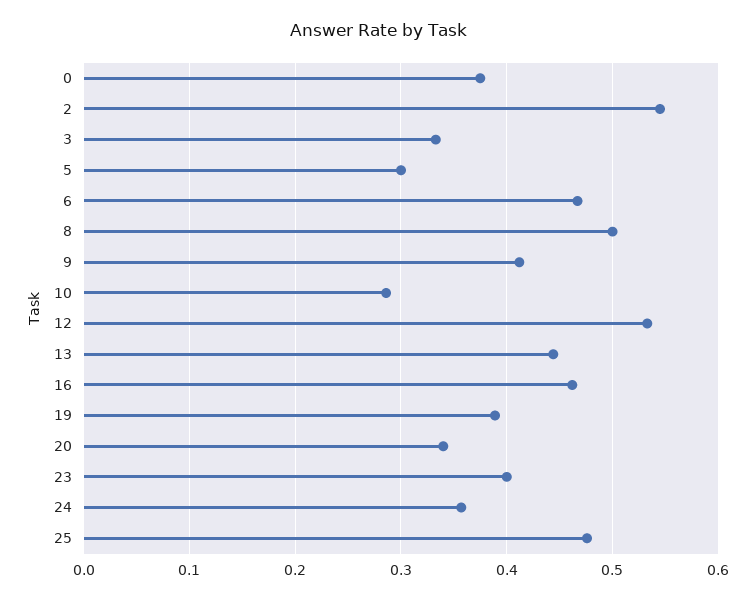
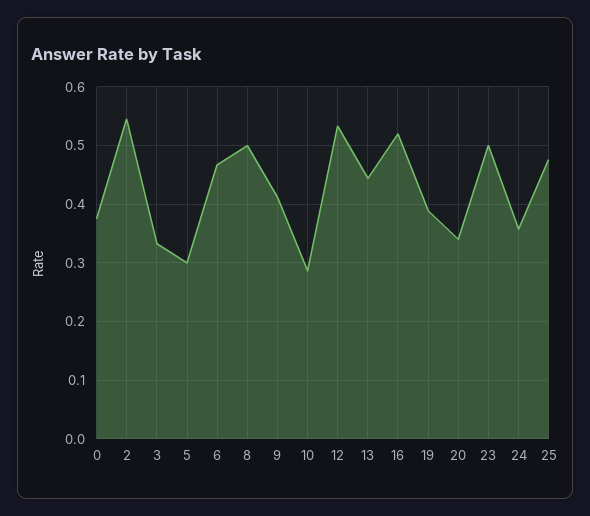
  {
    "0": 0.38,
    "2": 0.55,
    "3": 0.33,
    "5": 0.3,
    "6": 0.47,
    "8": 0.5,
    "9": 0.41,
    "10": 0.29,
    "12": 0.53,
    "13": 0.44,
-   "16": 0.46,
+   "16": 0.52,
    "19": 0.39,
    "20": 0.34,
-   "23": 0.4,
+   "23": 0.5,
    "24": 0.36,
    "25": 0.48
  }

